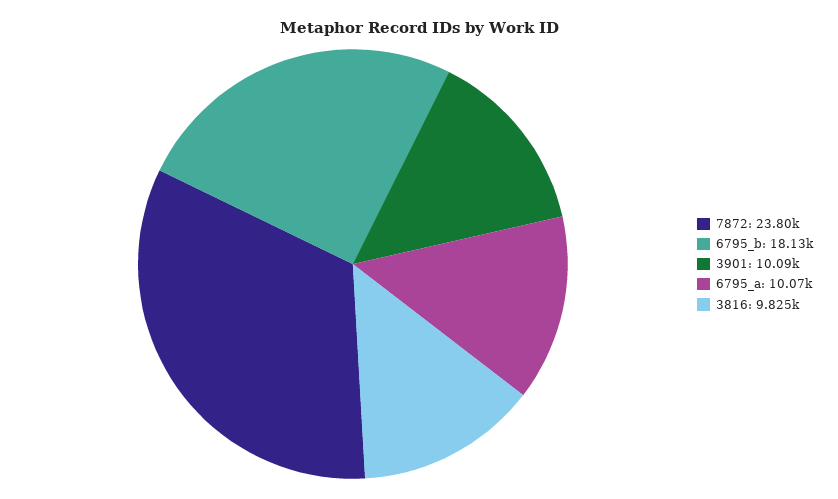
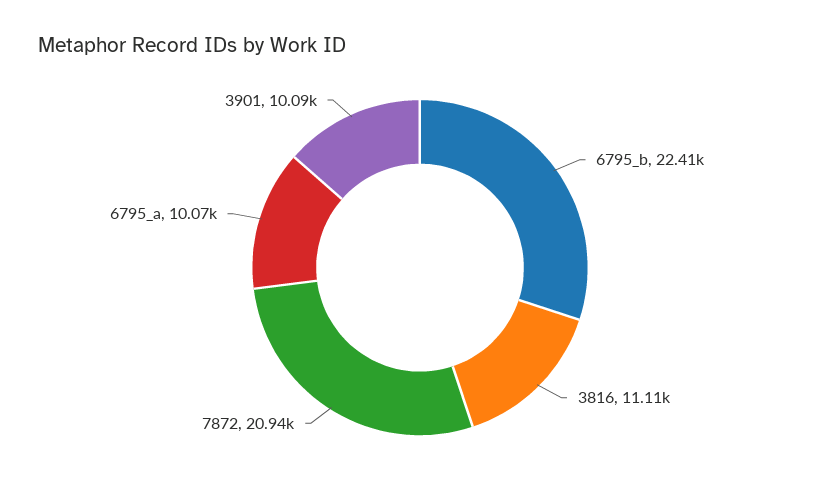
  {
-   "7872": 23800,
+   "7872": 20940,
-   "6795_b": 18130,
+   "6795_b": 22410,
    "3901": 10090,
    "6795_a": 10070,
-   "3816": 9825
+   "3816": 11110
  }

